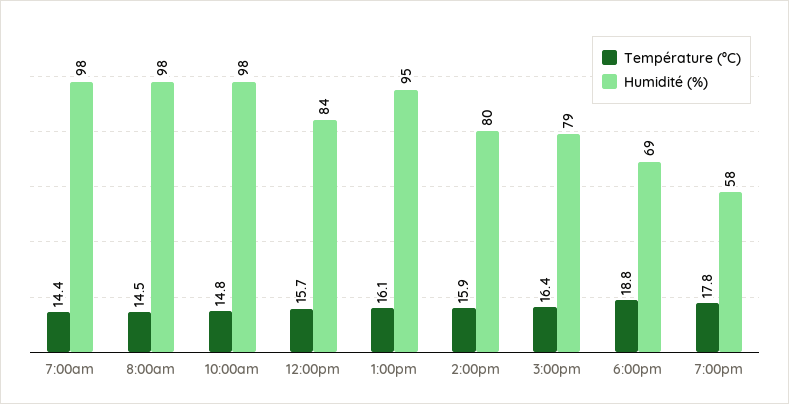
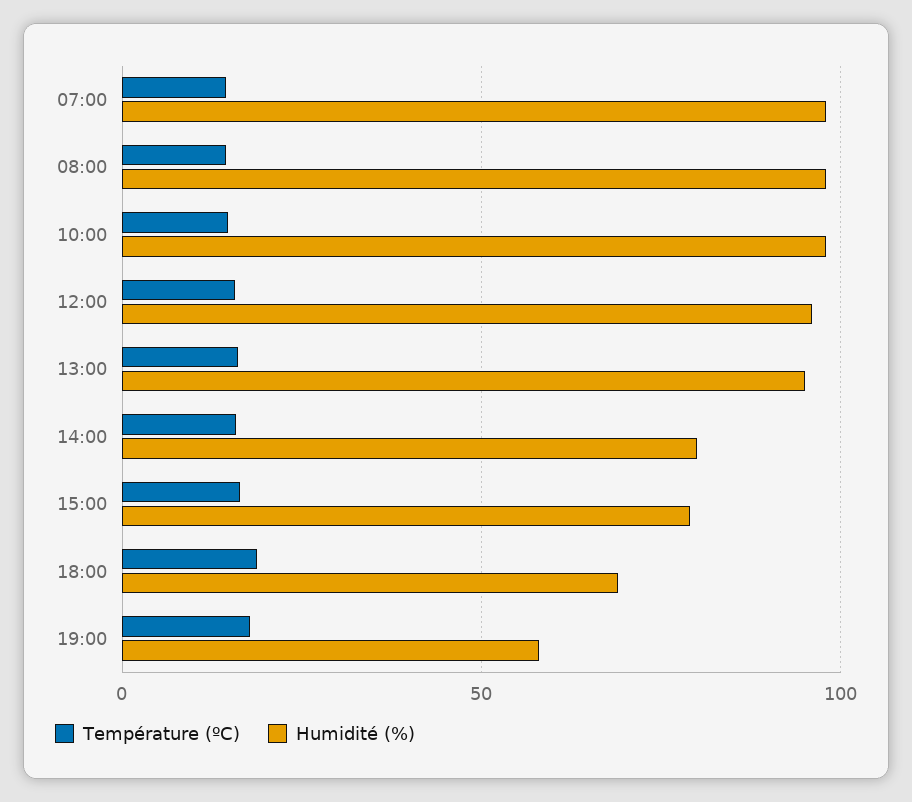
  {
    "Température (ºC)": {
      "7:00am": 14.4,
      "8:00am": 14.5,
      "10:00am": 14.8,
      "12:00pm": 15.7,
      "1:00pm": 16.1,
      "2:00pm": 15.9,
      "3:00pm": 16.4,
      "6:00pm": 18.8,
      "7:00pm": 17.8
    },
    "Humidité (%)": {
      "7:00am": 98,
      "8:00am": 98,
      "10:00am": 98,
-     "12:00pm": 84,
+     "12:00pm": 95,
      "1:00pm": 95,
      "2:00pm": 80,
      "3:00pm": 79,
      "6:00pm": 69,
      "7:00pm": 58
    }
  }

